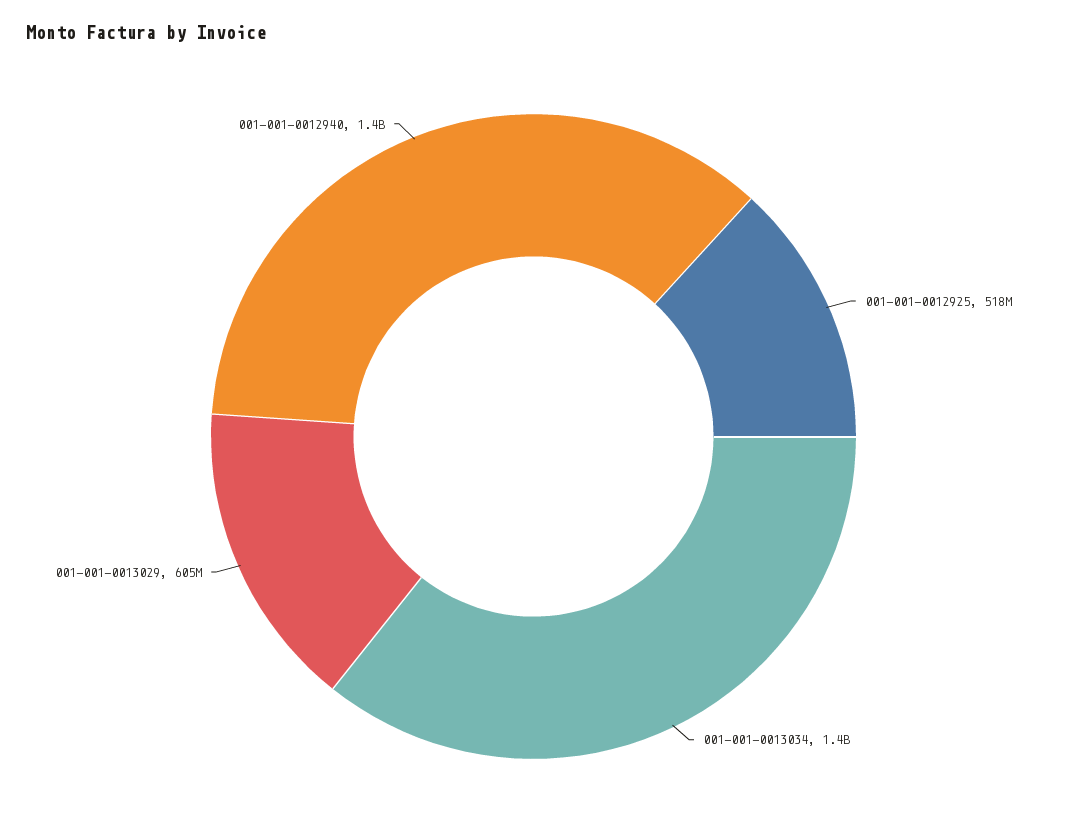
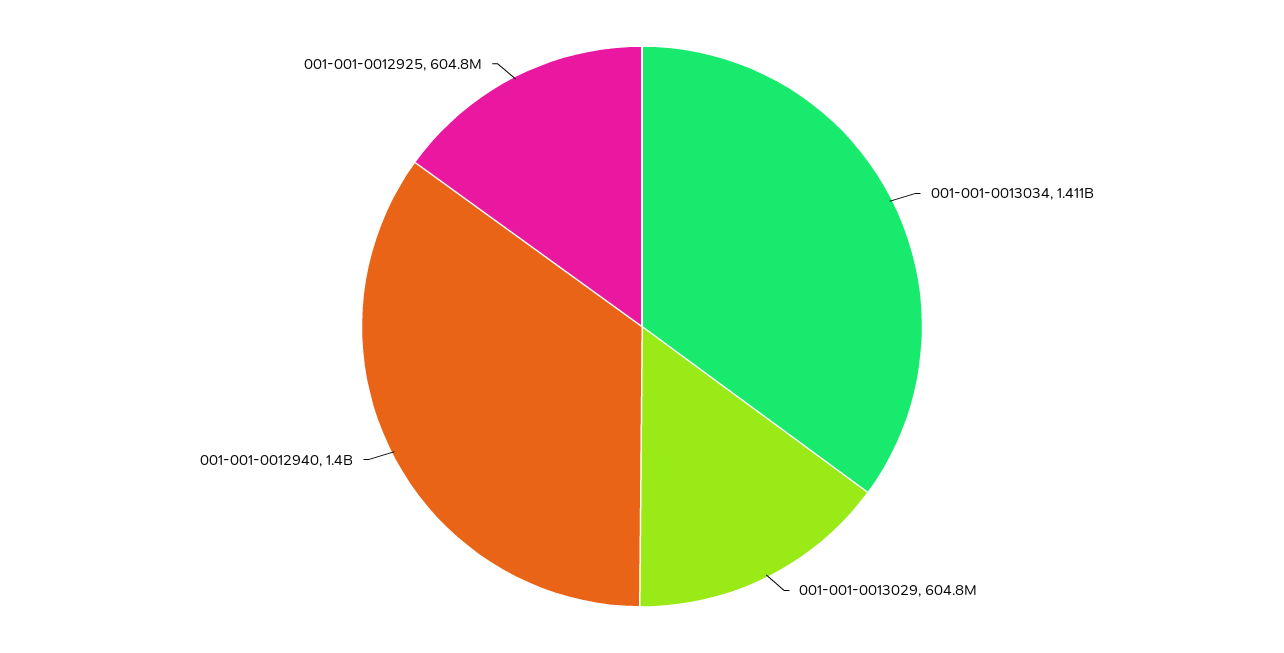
  {
-   "001-001-0012925": 518000000,
+   "001-001-0012925": 604800000,
    "001-001-0013034": 1411000000,
    "001-001-0013029": 604800000,
    "001-001-0012940": 1400000000
  }

